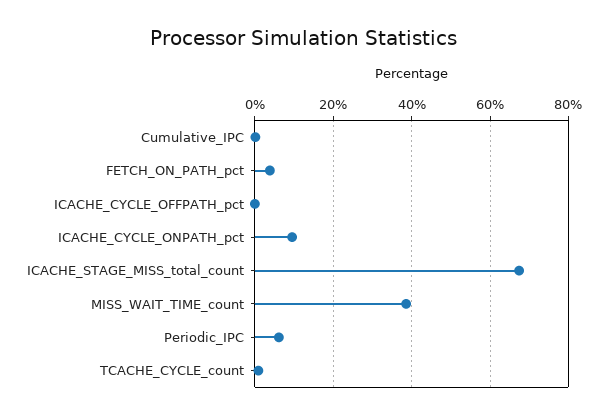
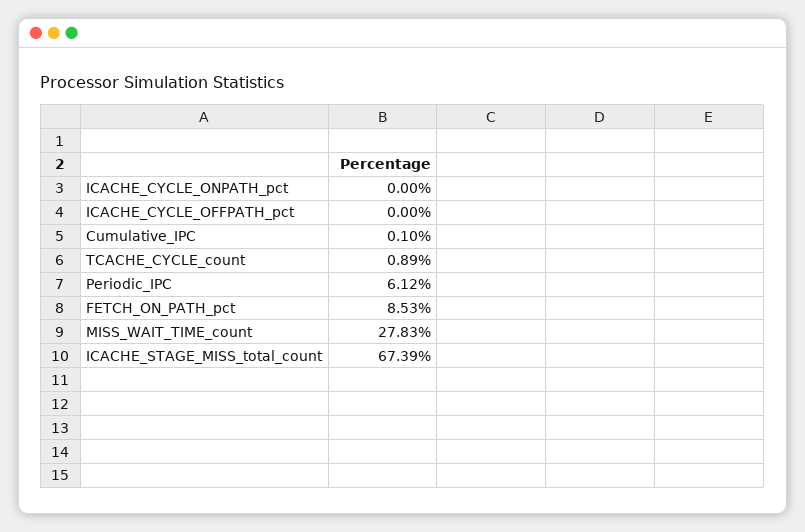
  {
    "Cumulative_IPC": 0.1,
-   "FETCH_ON_PATH_pct": 4,
+   "FETCH_ON_PATH_pct": 8.53,
    "ICACHE_CYCLE_OFFPATH_pct": 0,
-   "ICACHE_CYCLE_ONPATH_pct": 10,
+   "ICACHE_CYCLE_ONPATH_pct": 0,
    "ICACHE_STAGE_MISS_total_count": 67.39,
-   "MISS_WAIT_TIME_count": 38,
+   "MISS_WAIT_TIME_count": 27.83,
    "Periodic_IPC": 6.12,
    "TCACHE_CYCLE_count": 0.89
  }

